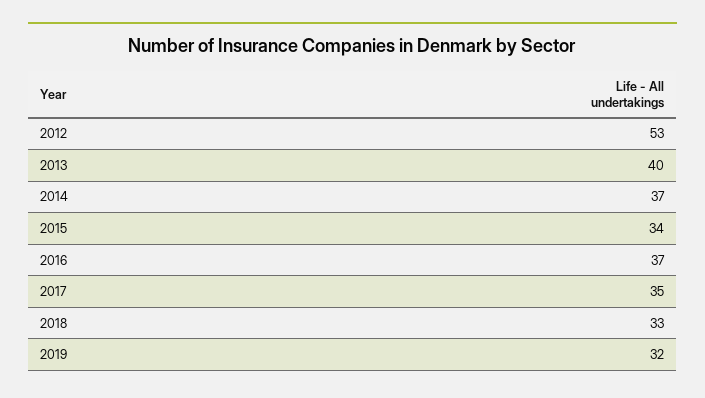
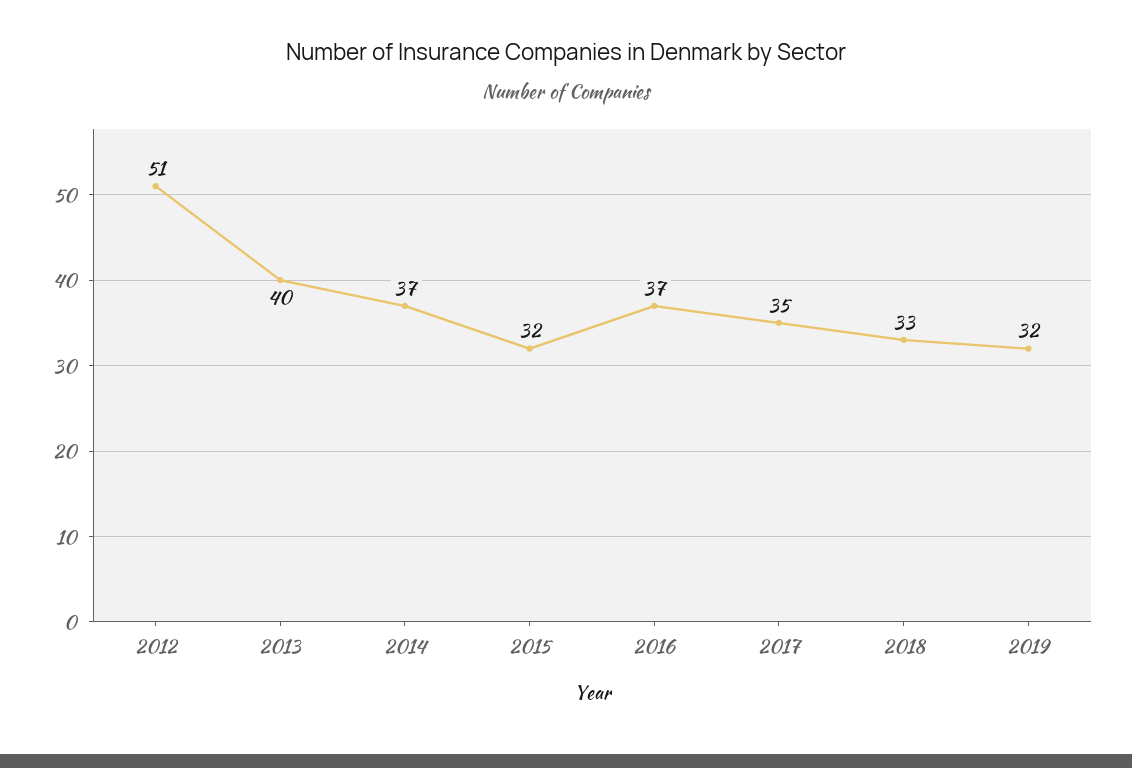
  {
-   "2012": 53,
+   "2012": 51,
    "2013": 40,
    "2014": 37,
-   "2015": 34,
+   "2015": 32,
    "2016": 37,
    "2017": 35,
    "2018": 33,
    "2019": 32
  }

